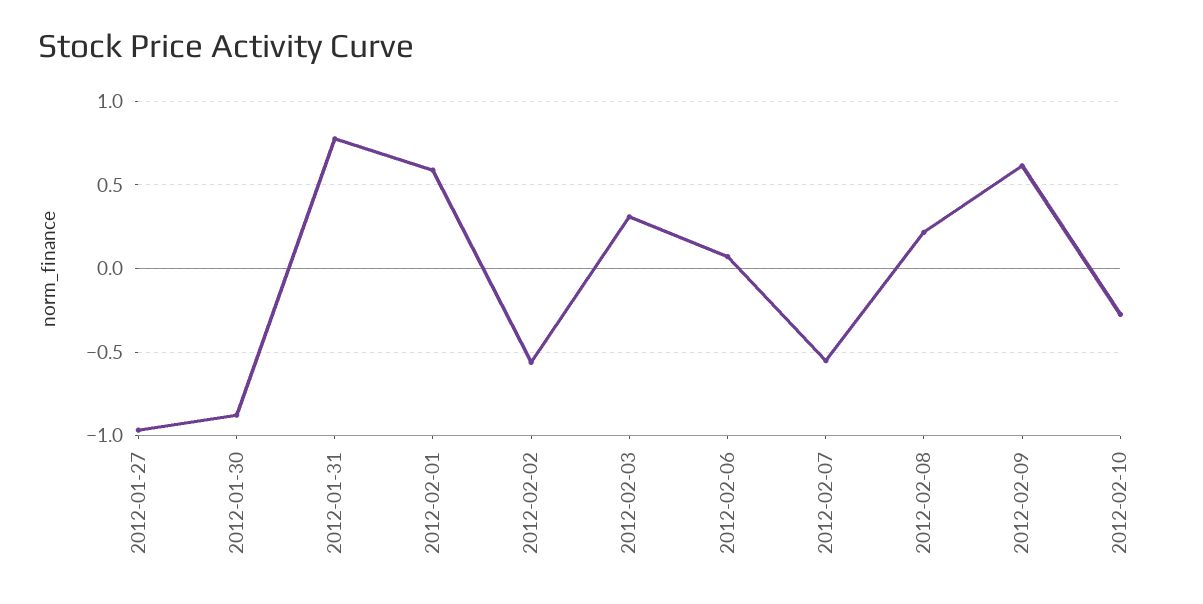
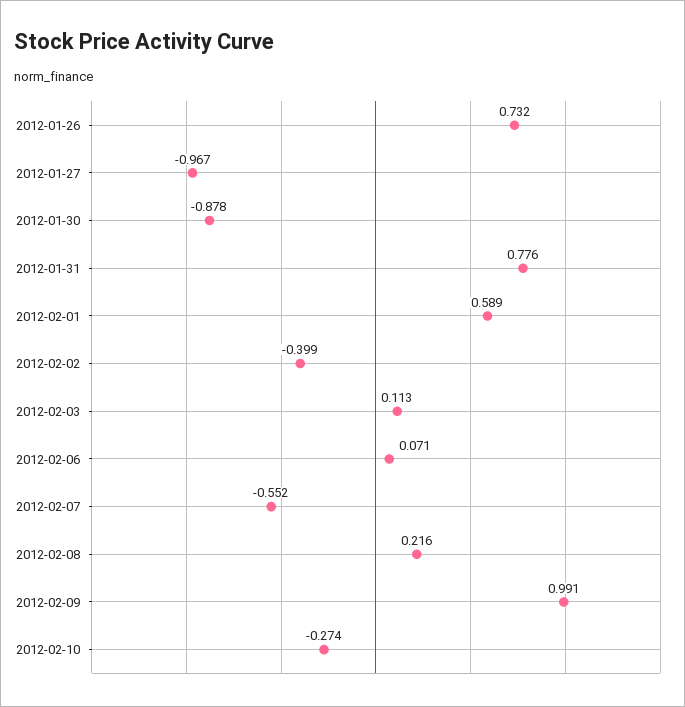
  {
    "2012-01-27": -0.967,
    "2012-01-30": -0.878,
    "2012-01-31": 0.776,
    "2012-02-01": 0.589,
-   "2012-02-02": -0.55,
+   "2012-02-02": -0.399,
-   "2012-02-03": 0.3,
+   "2012-02-03": 0.113,
    "2012-02-06": 0.071,
    "2012-02-07": -0.552,
    "2012-02-08": 0.216,
-   "2012-02-09": 0.6,
+   "2012-02-09": 0.991,
-   "2012-02-10": -0.274
+   "2012-02-10": -0.274,
+   "2012-01-26": 0.732
  }

